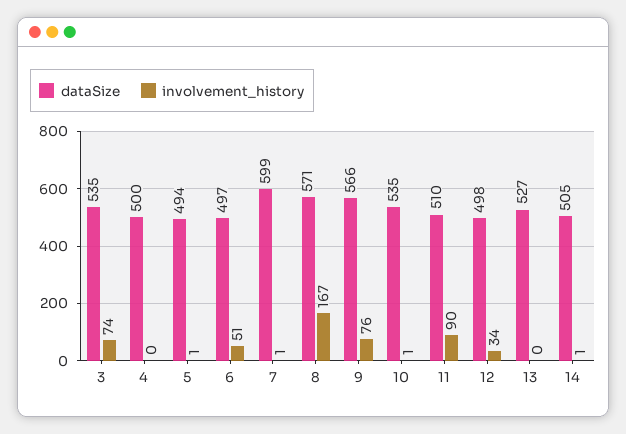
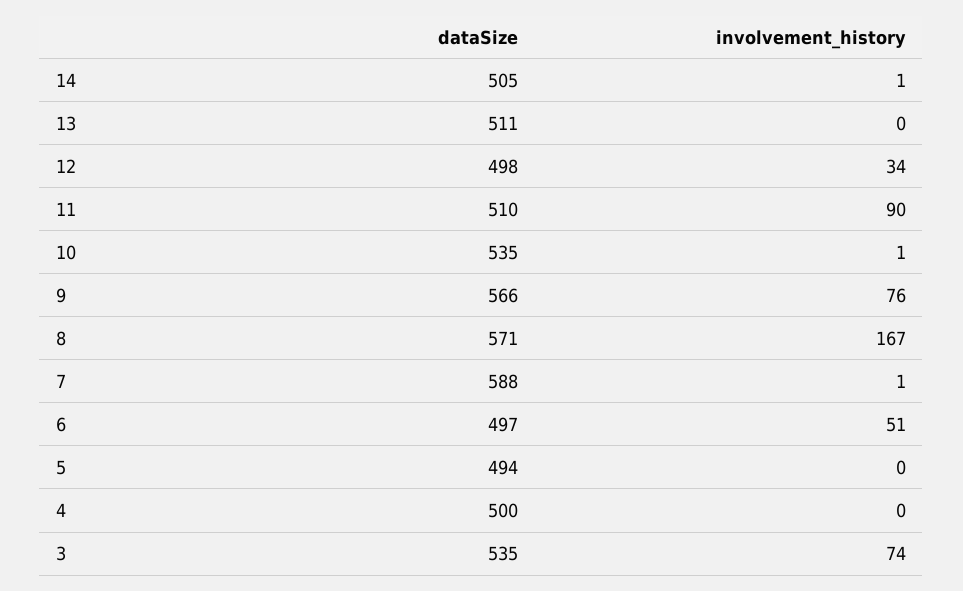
  {
    "dataSize": {
      "3": 535,
      "4": 500,
      "5": 494,
      "6": 497,
-     "7": 599,
+     "7": 588,
      "8": 571,
      "9": 566,
      "10": 535,
      "11": 510,
      "12": 498,
-     "13": 527,
+     "13": 511,
      "14": 505
    },
    "involvement_history": {
      "3": 74,
      "4": 0,
-     "5": 1,
+     "5": 0,
      "6": 51,
      "7": 1,
      "8": 167,
      "9": 76,
      "10": 1,
      "11": 90,
      "12": 34,
      "13": 0,
      "14": 1
    }
  }

